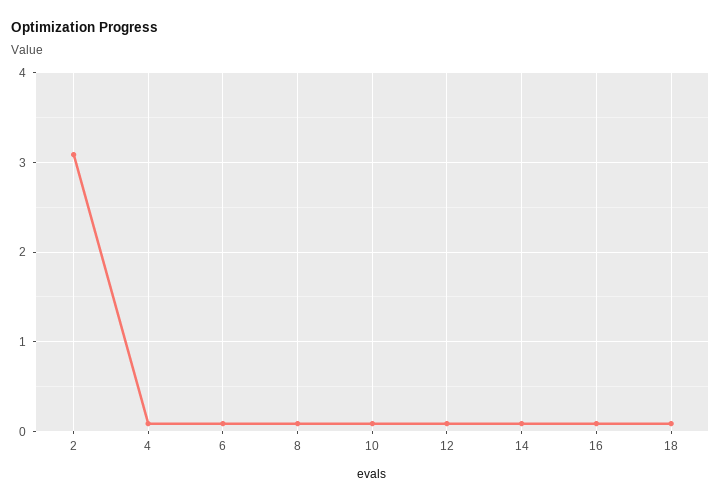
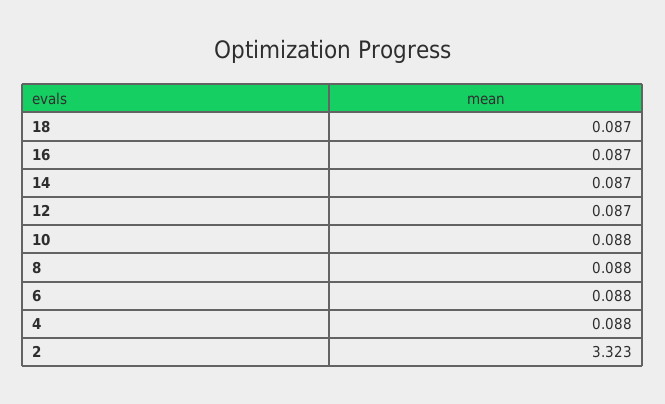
  {
-   "2": 3.1,
+   "2": 3.323,
    "4": 0.088,
    "6": 0.088,
    "8": 0.088,
    "10": 0.088,
    "12": 0.087,
    "14": 0.087,
    "16": 0.087,
    "18": 0.087
  }

